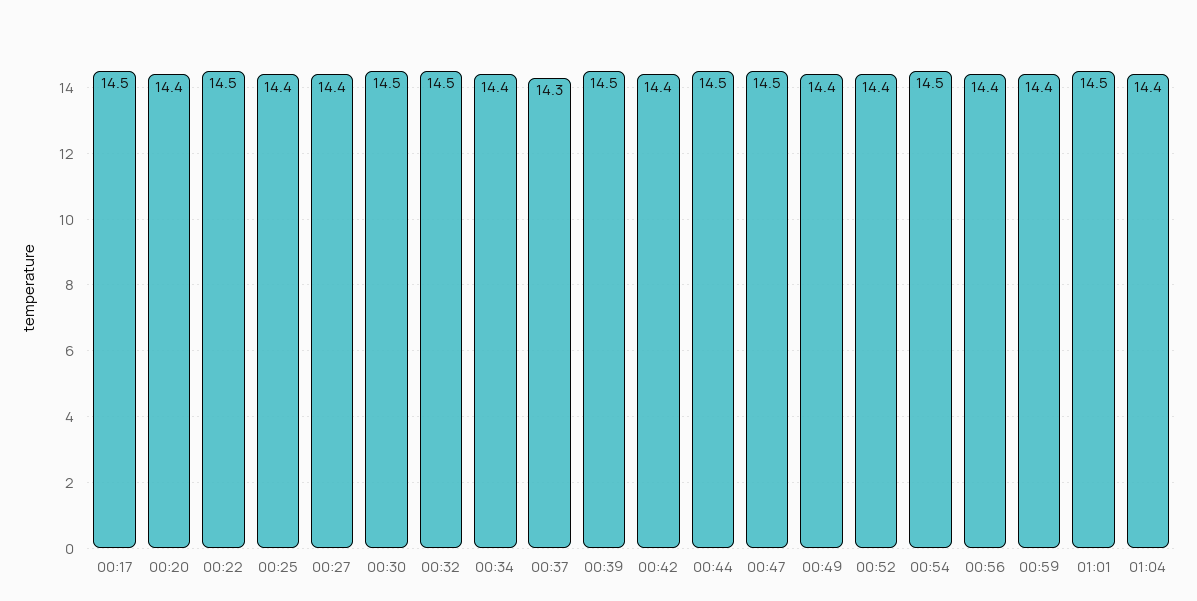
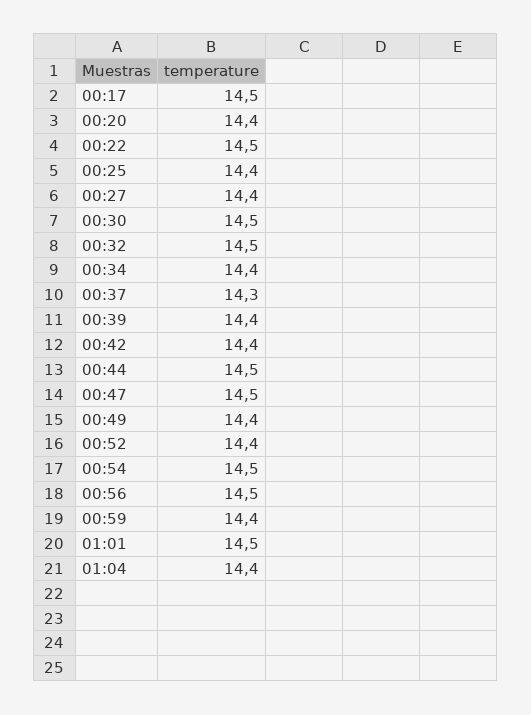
  {
    "00:17": 14.5,
    "00:20": 14.4,
    "00:22": 14.5,
    "00:25": 14.4,
    "00:27": 14.4,
    "00:30": 14.5,
    "00:32": 14.5,
    "00:34": 14.4,
    "00:37": 14.3,
-   "00:39": 14.5,
+   "00:39": 14.4,
    "00:42": 14.4,
    "00:44": 14.5,
    "00:47": 14.5,
    "00:49": 14.4,
    "00:52": 14.4,
    "00:54": 14.5,
-   "00:56": 14.4,
+   "00:56": 14.5,
    "00:59": 14.4,
    "01:01": 14.5,
    "01:04": 14.4
  }

